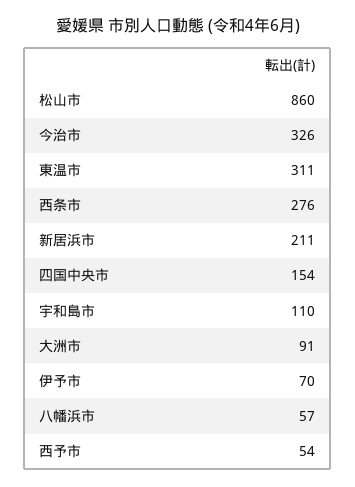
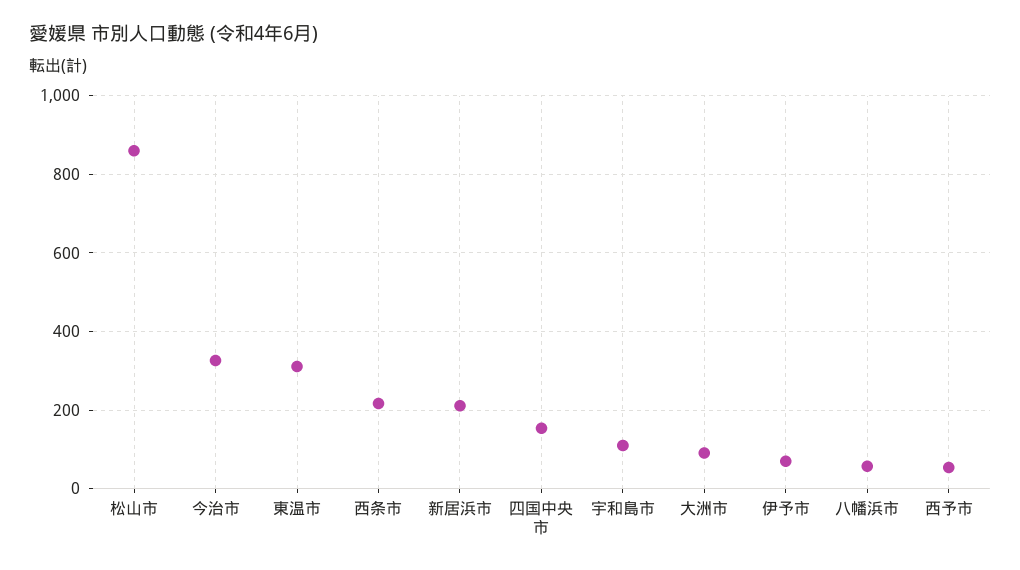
  {
    "松山市": 860,
    "今治市": 326,
    "東温市": 311,
-   "西条市": 276,
+   "西条市": 220,
    "新居浜市": 211,
    "四国中央市": 154,
    "宇和島市": 110,
    "大洲市": 91,
    "伊予市": 70,
    "八幡浜市": 57,
    "西予市": 54
  }

